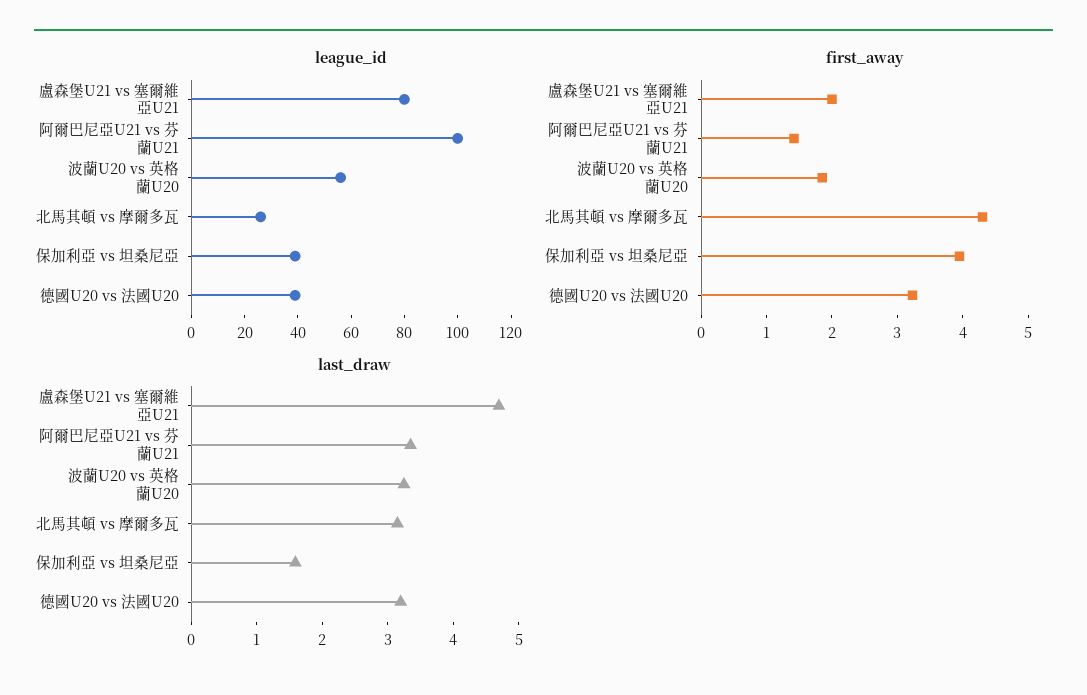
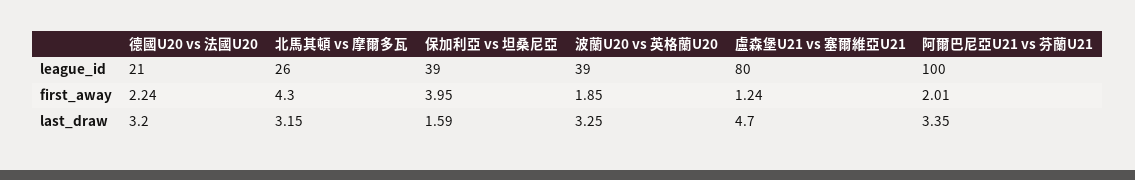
  {
    "league_id": {
      "盧森堡U21 vs 塞爾維亞U21": 80,
      "阿爾巴尼亞U21 vs 芬蘭U21": 100,
-     "波蘭U20 vs 英格蘭U20": 55,
+     "波蘭U20 vs 英格蘭U20": 39,
      "北馬其頓 vs 摩爾多瓦": 26,
      "保加利亞 vs 坦桑尼亞": 39,
-     "德國U20 vs 法國U20": 40
+     "德國U20 vs 法國U20": 21
    },
    "first_away": {
-     "盧森堡U21 vs 塞爾維亞U21": 2,
+     "盧森堡U21 vs 塞爾維亞U21": 1.24,
-     "阿爾巴尼亞U21 vs 芬蘭U21": 1.4,
+     "阿爾巴尼亞U21 vs 芬蘭U21": 2.01,
      "波蘭U20 vs 英格蘭U20": 1.85,
      "北馬其頓 vs 摩爾多瓦": 4.3,
      "保加利亞 vs 坦桑尼亞": 3.95,
-     "德國U20 vs 法國U20": 3.2
+     "德國U20 vs 法國U20": 2.24
    },
    "last_draw": {
      "盧森堡U21 vs 塞爾維亞U21": 4.7,
      "阿爾巴尼亞U21 vs 芬蘭U21": 3.35,
      "波蘭U20 vs 英格蘭U20": 3.25,
      "北馬其頓 vs 摩爾多瓦": 3.15,
      "保加利亞 vs 坦桑尼亞": 1.59,
      "德國U20 vs 法國U20": 3.2
    }
  }

